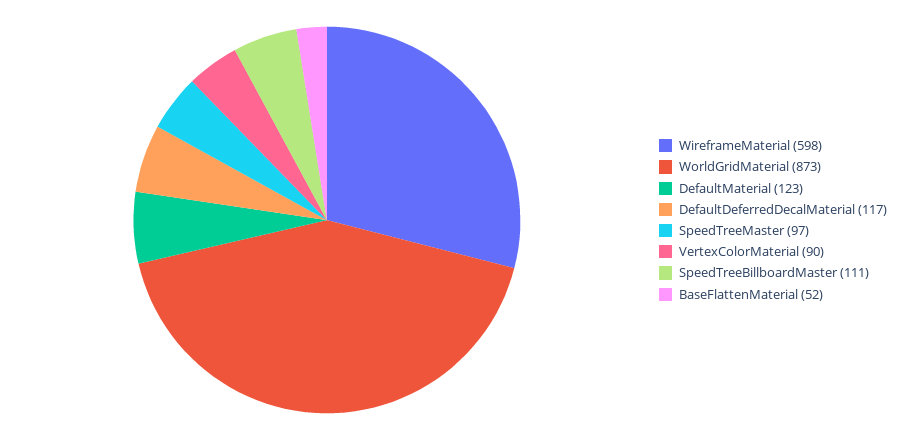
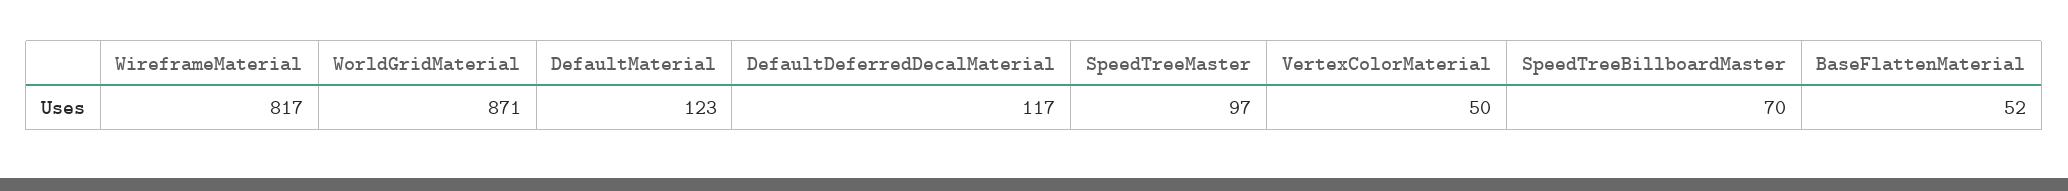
  {
-   "WireframeMaterial": 598,
+   "WireframeMaterial": 817,
-   "WorldGridMaterial": 873,
+   "WorldGridMaterial": 871,
    "DefaultMaterial": 123,
    "DefaultDeferredDecalMaterial": 117,
    "SpeedTreeMaster": 97,
-   "VertexColorMaterial": 90,
+   "VertexColorMaterial": 50,
-   "SpeedTreeBillboardMaster": 111,
+   "SpeedTreeBillboardMaster": 70,
    "BaseFlattenMaterial": 52
  }

